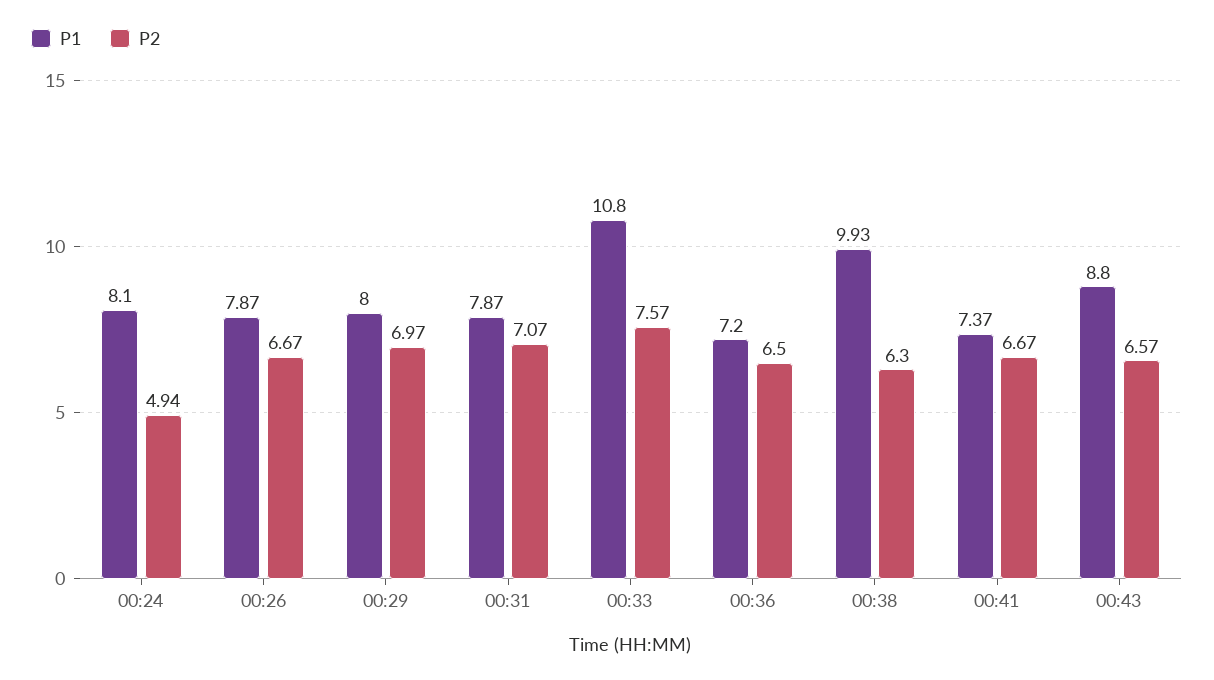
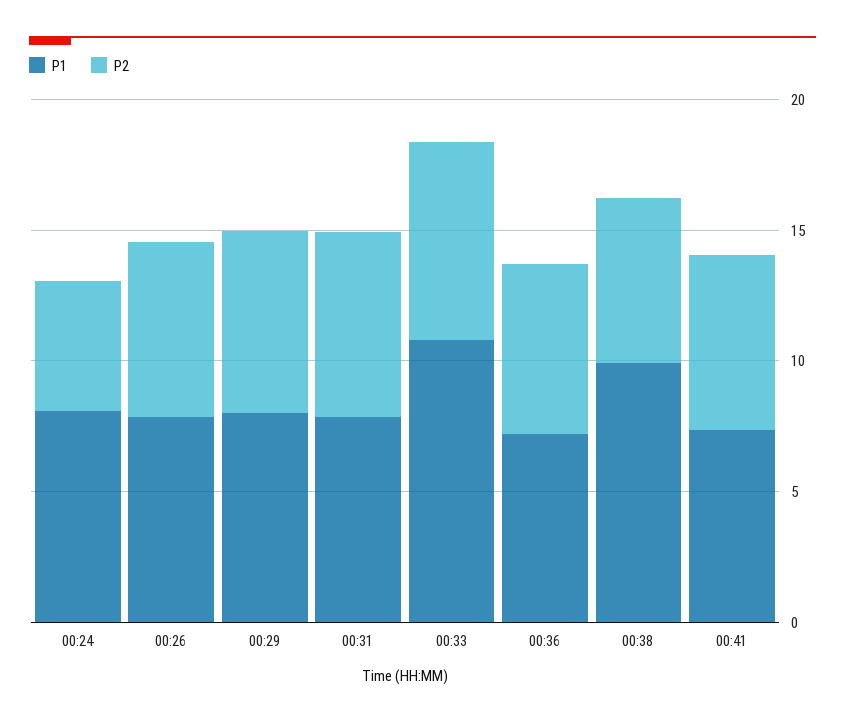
  {
    "P1": {
      "00:24": 8.1,
      "00:26": 7.87,
      "00:29": 8,
      "00:31": 7.87,
      "00:33": 10.8,
      "00:36": 7.2,
      "00:38": 9.93,
-     "00:41": 7.37,
+     "00:41": 7.37
-     "00:43": 8.8
    },
    "P2": {
      "00:24": 4.94,
      "00:26": 6.67,
      "00:29": 6.97,
      "00:31": 7.07,
      "00:33": 7.57,
      "00:36": 6.5,
      "00:38": 6.3,
-     "00:41": 6.67,
+     "00:41": 6.67
-     "00:43": 6.57
    }
  }

